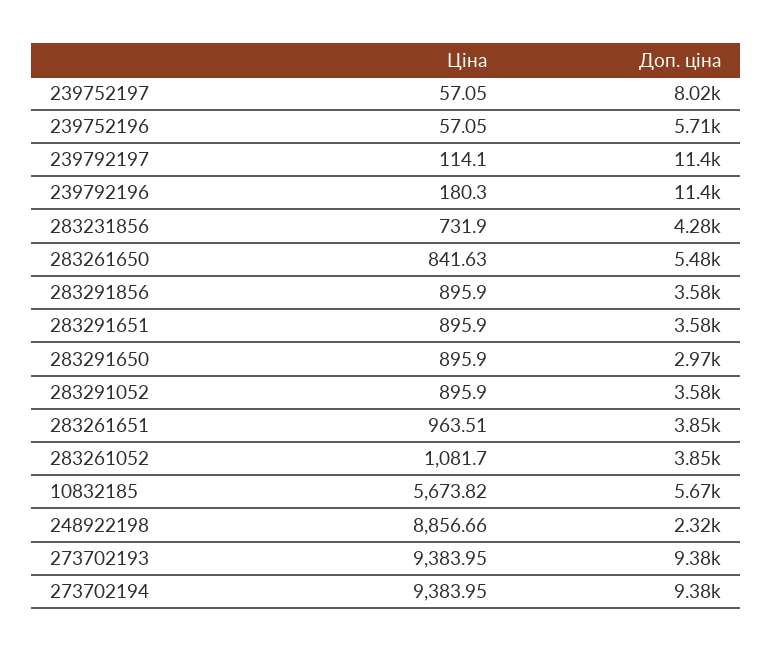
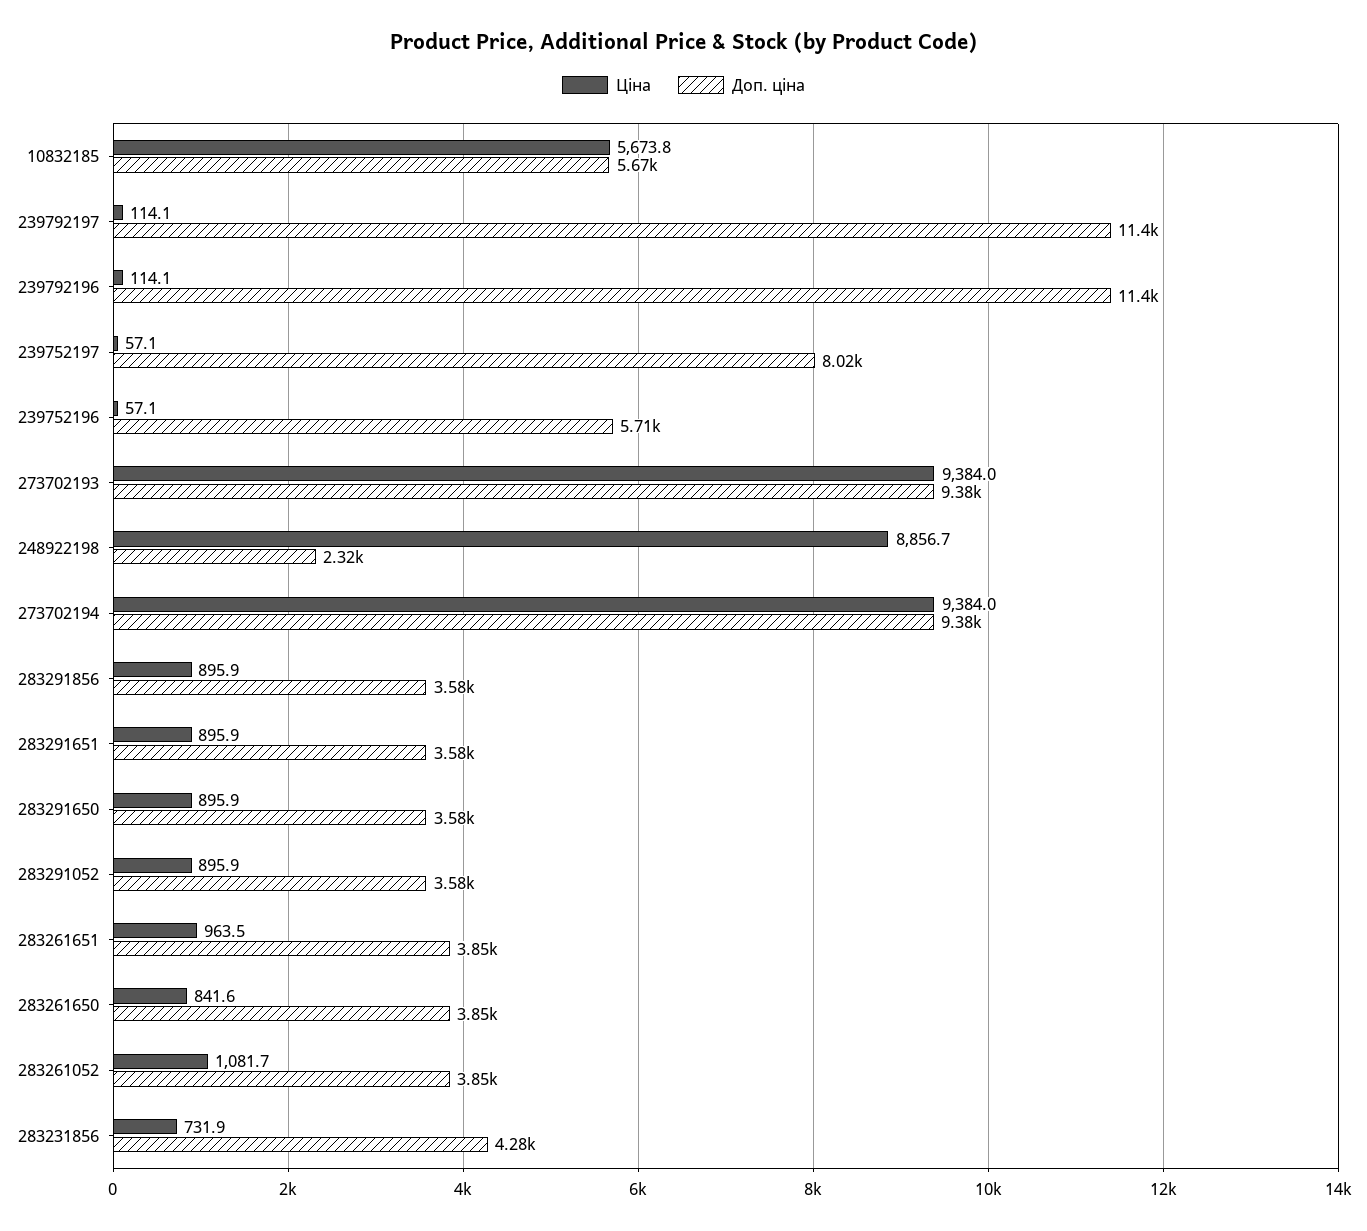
  {
    "Ціна": {
      "239752197": 57.05,
      "239752196": 57.05,
      "239792197": 114.1,
-     "239792196": 180.3,
+     "239792196": 114.1,
      "283231856": 731.9,
      "283261650": 841.63,
      "283291856": 895.9,
      "283291651": 895.9,
      "283291650": 895.9,
      "283291052": 895.9,
      "283261651": 963.51,
      "283261052": 1081.7,
      "10832185": 5673.82,
      "248922198": 8856.66,
      "273702193": 9383.95,
      "273702194": 9383.95
    },
    "Доп. ціна": {
      "239752197": 8020,
      "239752196": 5710,
      "239792197": 11400,
      "239792196": 11400,
      "283231856": 4280,
-     "283261650": 5480,
+     "283261650": 3850,
      "283291856": 3580,
      "283291651": 3580,
-     "283291650": 2970,
+     "283291650": 3580,
      "283291052": 3580,
      "283261651": 3850,
      "283261052": 3850,
      "10832185": 5670,
      "248922198": 2320,
      "273702193": 9380,
      "273702194": 9380
    }
  }

